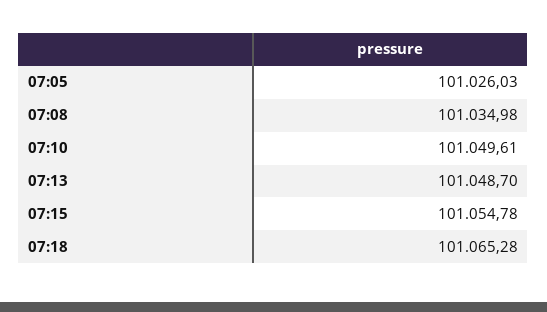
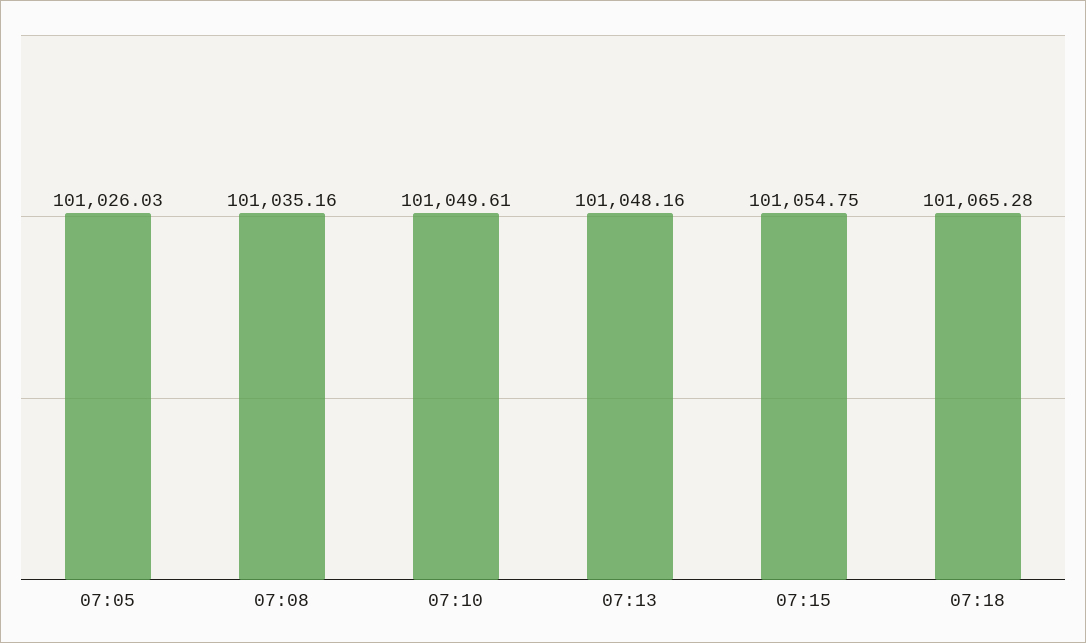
  {
    "07:05": 101026.03,
-   "07:08": 101034.98,
+   "07:08": 101035.16,
    "07:10": 101049.61,
-   "07:13": 101048.7,
+   "07:13": 101048.16,
-   "07:15": 101054.78,
+   "07:15": 101054.75,
    "07:18": 101065.28
  }

